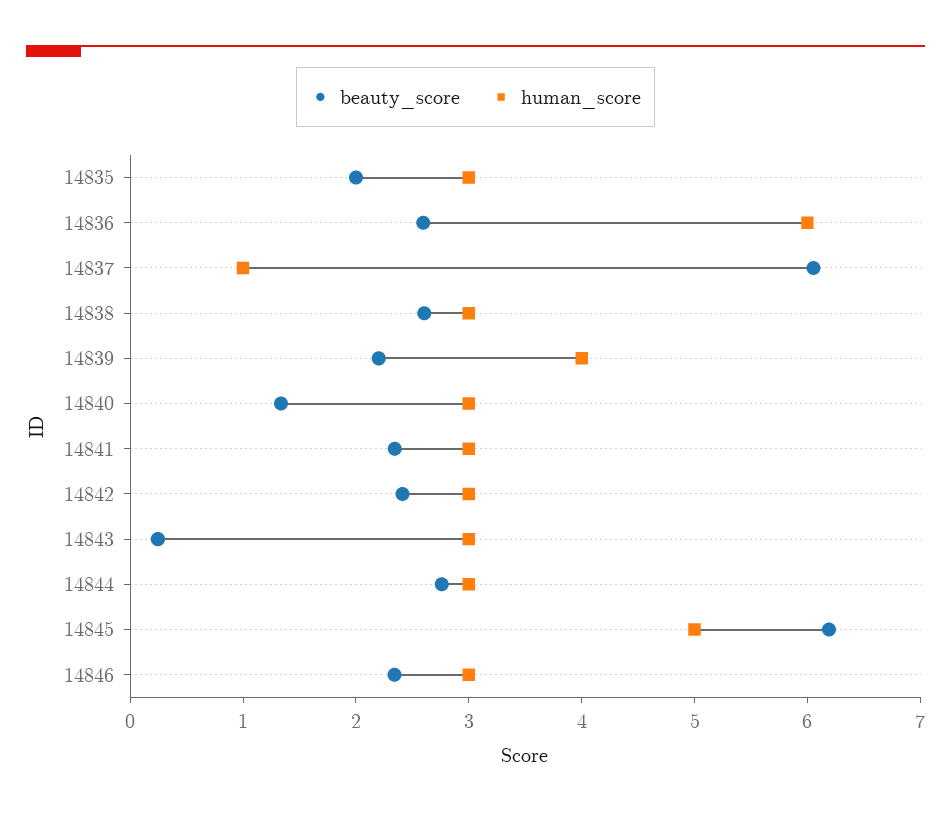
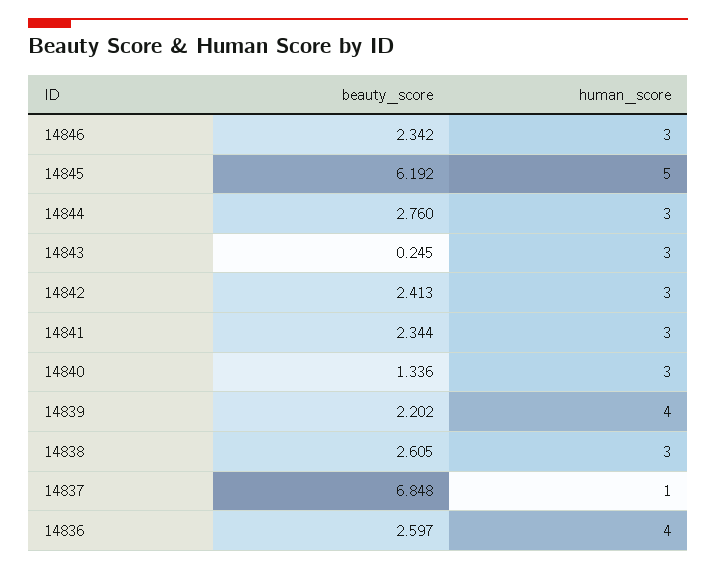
  {
    "beauty_score": {
-     "14835": 2,
      "14836": 2.597,
-     "14837": 6,
+     "14837": 6.848,
      "14838": 2.605,
      "14839": 2.202,
      "14840": 1.336,
      "14841": 2.344,
      "14842": 2.413,
      "14843": 0.245,
      "14844": 2.76,
      "14845": 6.192,
      "14846": 2.342
    },
    "human_score": {
-     "14835": 3,
-     "14836": 6,
+     "14836": 4,
      "14837": 1,
      "14838": 3,
      "14839": 4,
      "14840": 3,
      "14841": 3,
      "14842": 3,
      "14843": 3,
      "14844": 3,
      "14845": 5,
      "14846": 3
    }
  }

